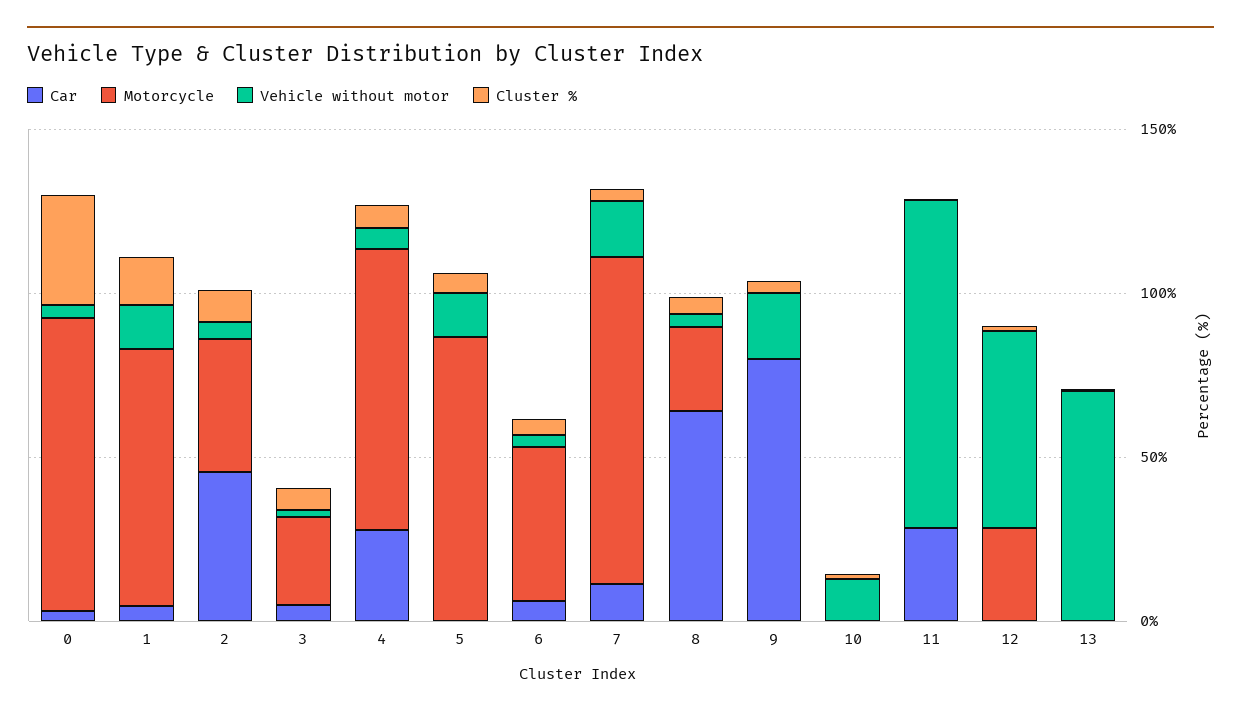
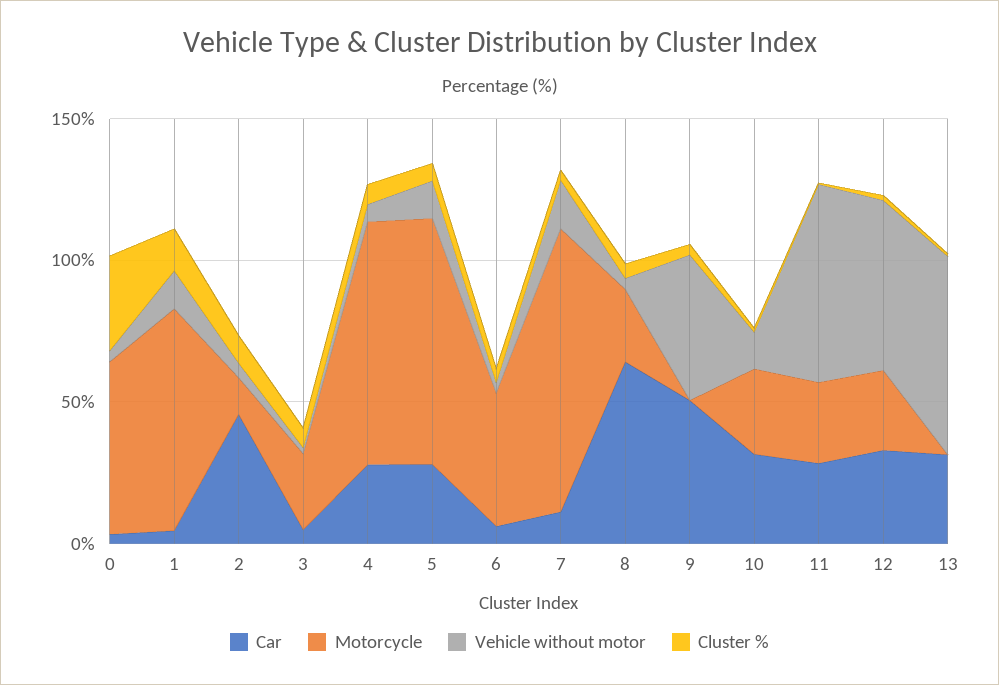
  {
    "Car": {
      "0": 0,
      "1": 0,
      "2": 50,
      "3": 0,
      "4": 30,
-     "5": 0,
+     "5": 30,
      "6": 10,
      "7": 10,
      "8": 60,
-     "9": 80,
+     "9": 50,
-     "10": 0,
+     "10": 30,
      "11": 30,
-     "12": 0,
+     "12": 30,
-     "13": 0
+     "13": 30
    },
    "Motorcycle": {
-     "0": 90,
+     "0": 60,
      "1": 80,
-     "2": 40,
+     "2": 10,
      "3": 30,
      "4": 90,
      "5": 90,
      "6": 50,
      "7": 100,
      "8": 30,
      "9": 0,
-     "10": 0,
+     "10": 30,
-     "11": 0,
+     "11": 30,
      "12": 30,
      "13": 0
    },
    "Vehicle without motor": {
      "0": 0,
      "1": 10,
      "2": 10,
      "3": 0,
      "4": 10,
      "5": 10,
      "6": 0,
      "7": 20,
      "8": 0,
-     "9": 20,
+     "9": 50,
      "10": 10,
-     "11": 100,
+     "11": 70,
      "12": 60,
      "13": 70
    },
    "Cluster %": {
      "0": 30,
      "1": 10,
      "2": 10,
      "3": 10,
      "4": 10,
      "5": 10,
      "6": 0,
      "7": 0,
      "8": 10,
      "9": 0,
      "10": 0,
      "11": 0,
      "12": 0,
      "13": 0
    }
  }

